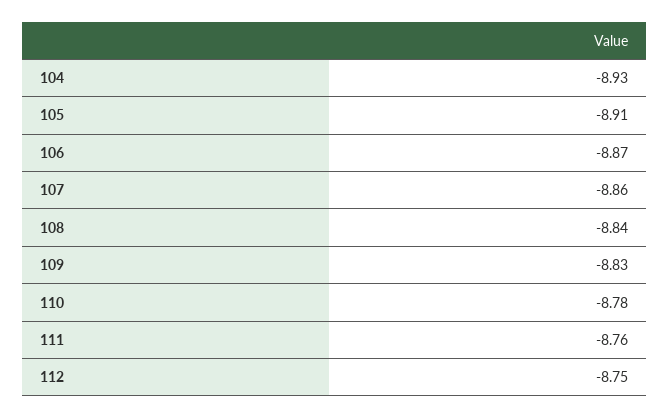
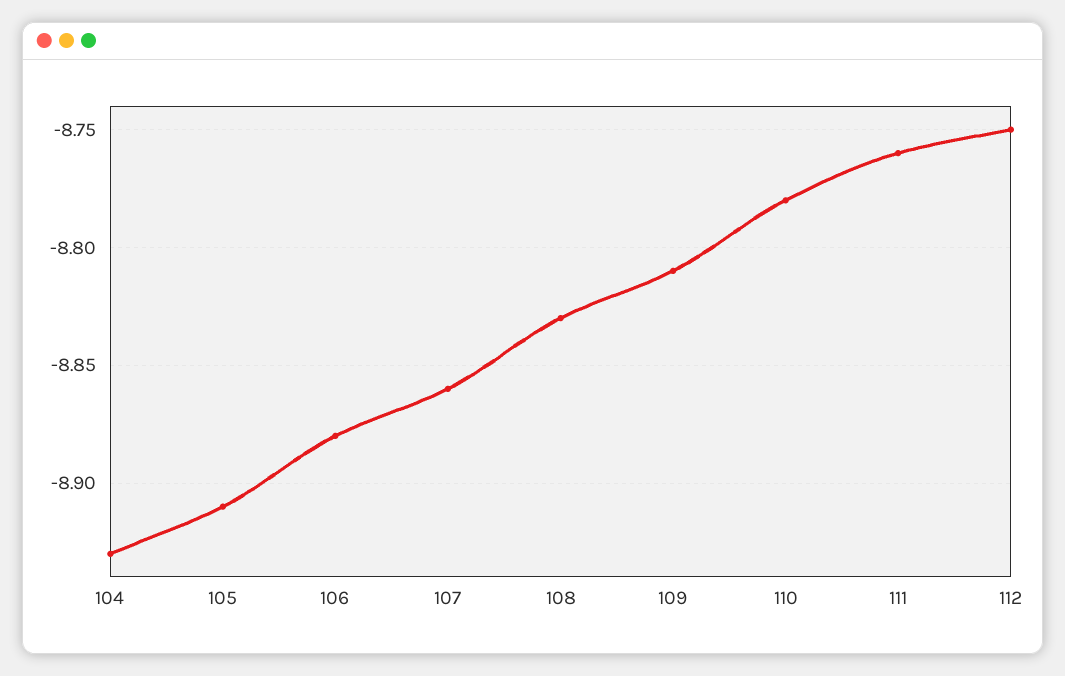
  {
    "104": -8.93,
    "105": -8.91,
-   "106": -8.87,
+   "106": -8.88,
    "107": -8.86,
-   "108": -8.84,
+   "108": -8.83,
-   "109": -8.83,
+   "109": -8.81,
    "110": -8.78,
    "111": -8.76,
    "112": -8.75
  }

